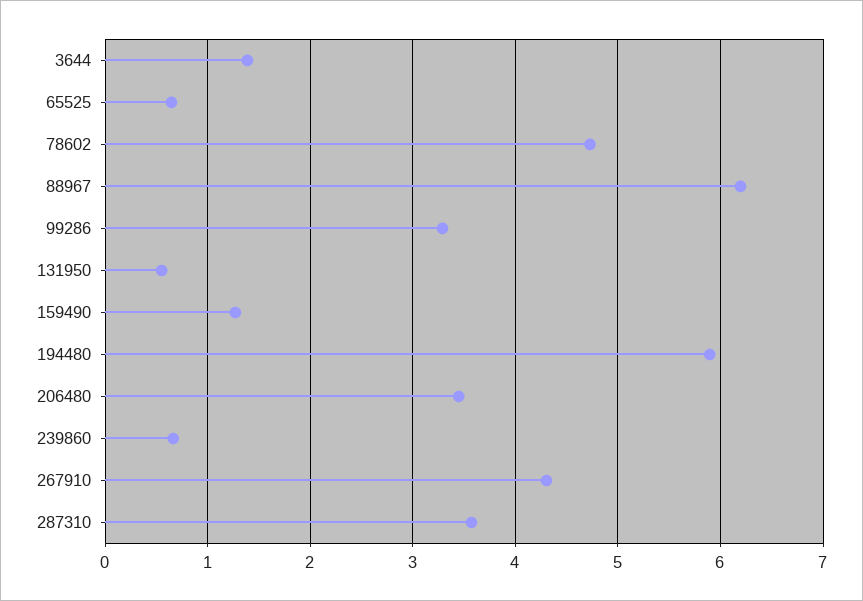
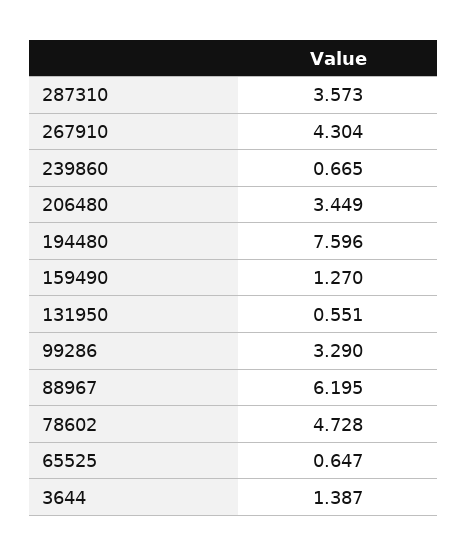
  {
    "3644": 1.387,
    "65525": 0.647,
    "78602": 4.728,
    "88967": 6.195,
    "99286": 3.29,
    "131950": 0.551,
    "159490": 1.27,
-   "194480": 5.9,
+   "194480": 7.596,
    "206480": 3.449,
    "239860": 0.665,
    "267910": 4.304,
    "287310": 3.573
  }

